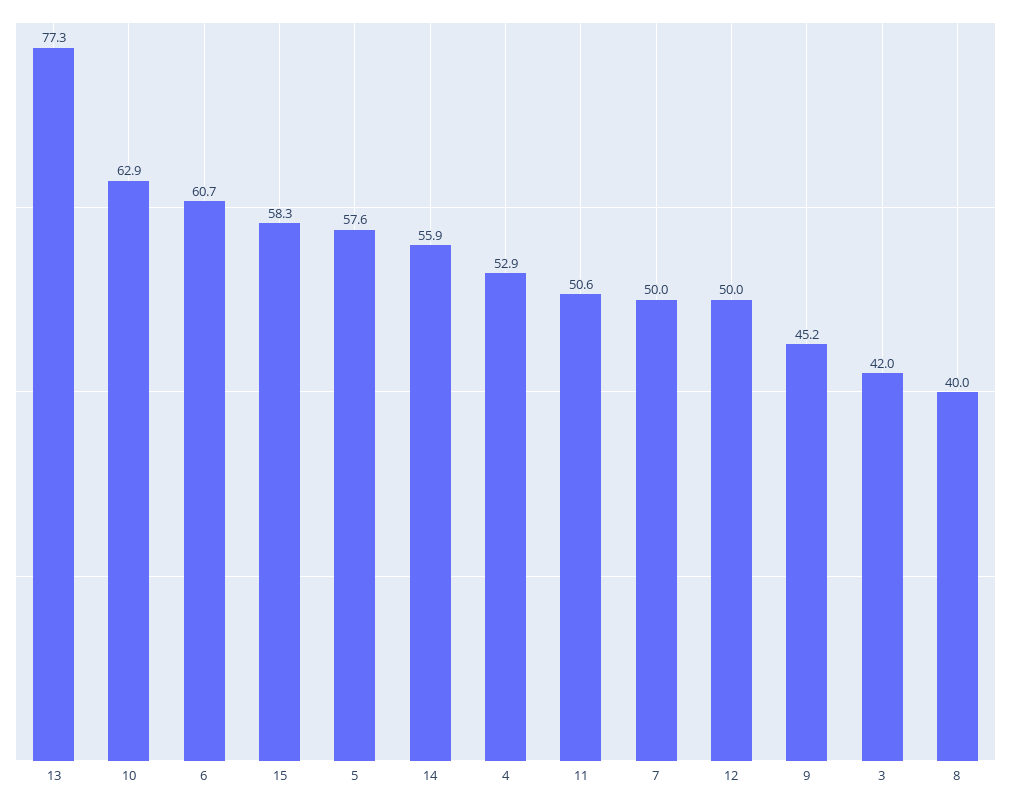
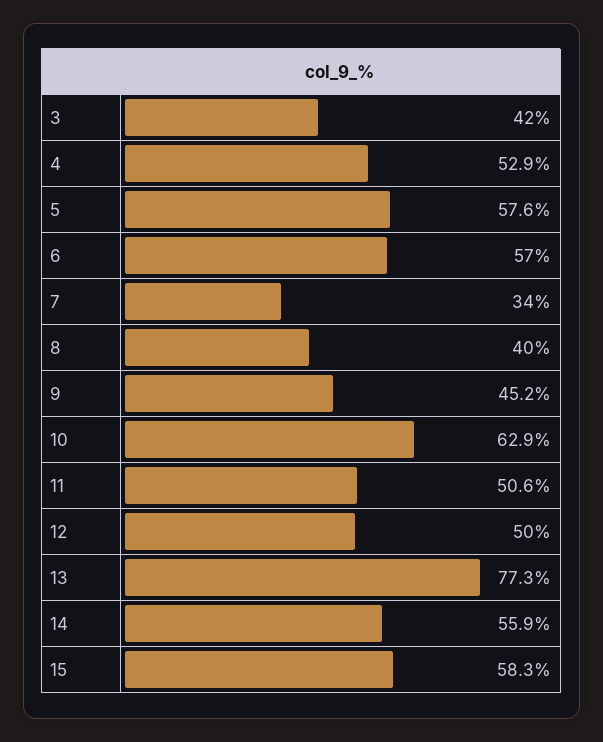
  {
    "13": 77.3,
    "10": 62.9,
-   "6": 60.7,
+   "6": 57,
    "15": 58.3,
    "5": 57.6,
    "14": 55.9,
    "4": 52.9,
    "11": 50.6,
-   "7": 50,
+   "7": 34,
    "12": 50,
    "9": 45.2,
    "3": 42,
    "8": 40
  }

